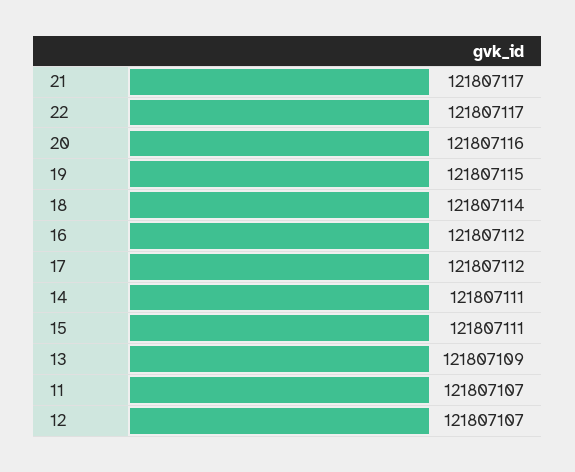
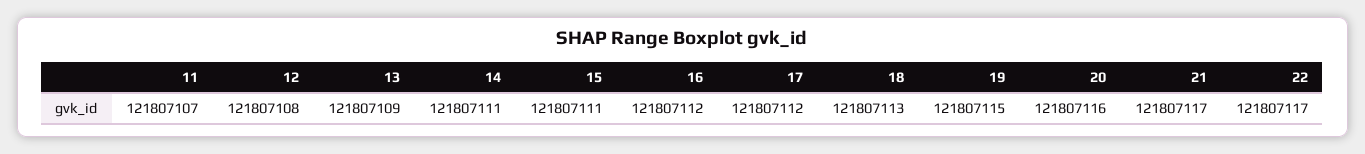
  {
    "21": 121807117,
    "22": 121807117,
    "20": 121807116,
    "19": 121807115,
-   "18": 121807114,
+   "18": 121807113,
    "16": 121807112,
    "17": 121807112,
    "14": 121807111,
    "15": 121807111,
    "13": 121807109,
    "11": 121807107,
-   "12": 121807107
+   "12": 121807108
  }

